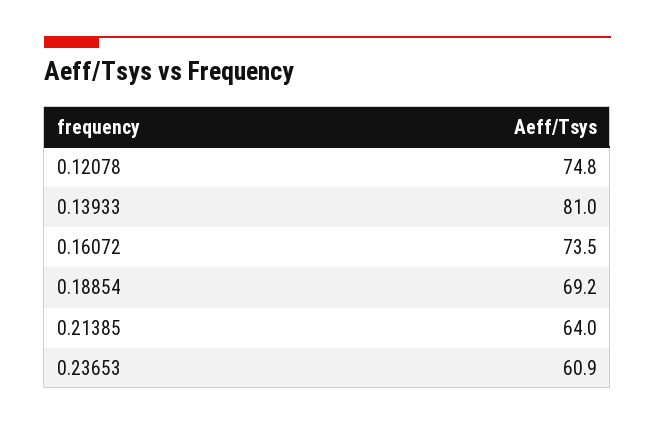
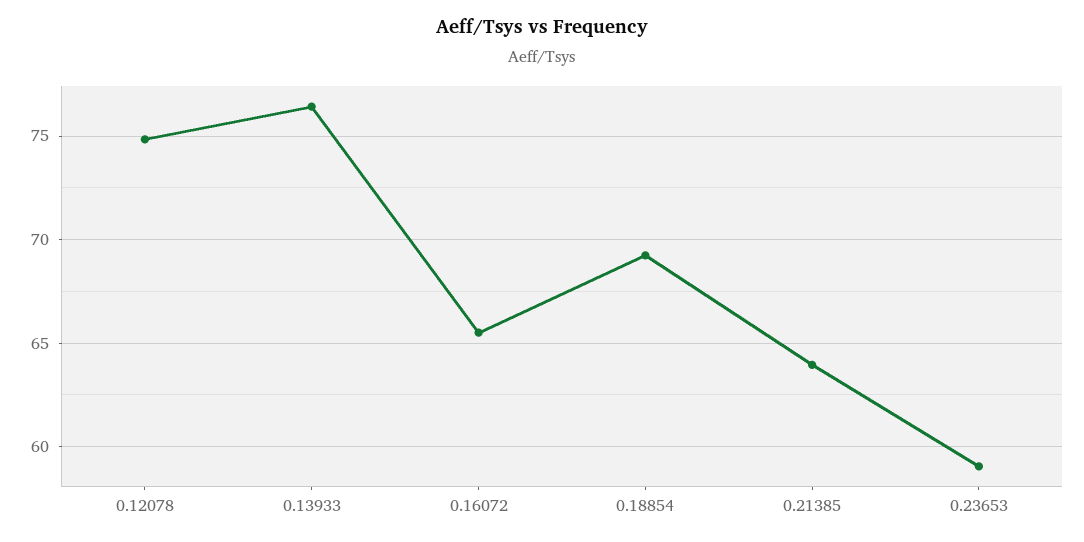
  {
    "0.12078": 74.8,
-   "0.13933": 81,
+   "0.13933": 76.5,
-   "0.16072": 73.5,
+   "0.16072": 65.5,
    "0.18854": 69.2,
    "0.21385": 64,
-   "0.23653": 60.9
+   "0.23653": 59
  }

